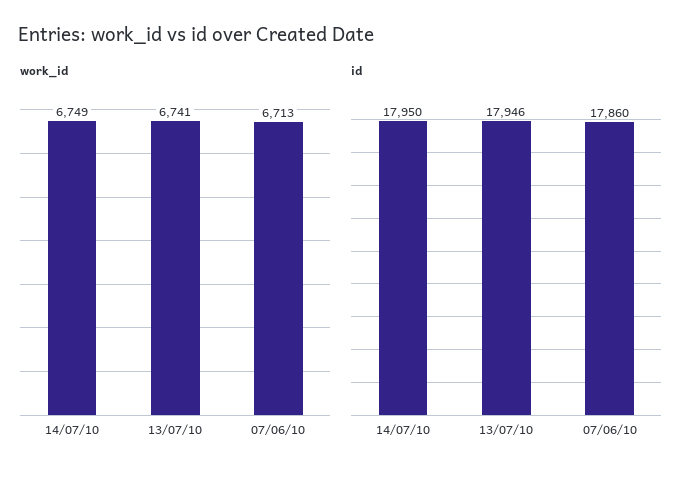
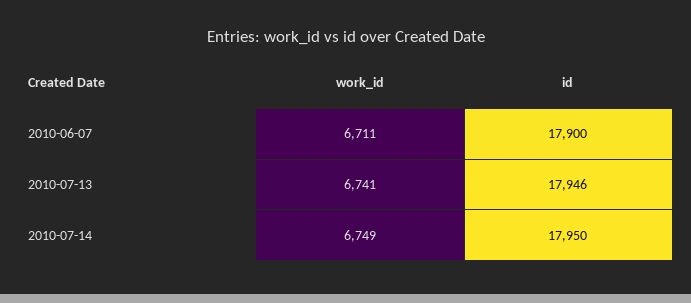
  {
    "work_id": {
      "14/07/10": 6749,
      "13/07/10": 6741,
-     "07/06/10": 6713
+     "07/06/10": 6711
    },
    "id": {
      "14/07/10": 17950,
      "13/07/10": 17946,
-     "07/06/10": 17860
+     "07/06/10": 17900
    }
  }

